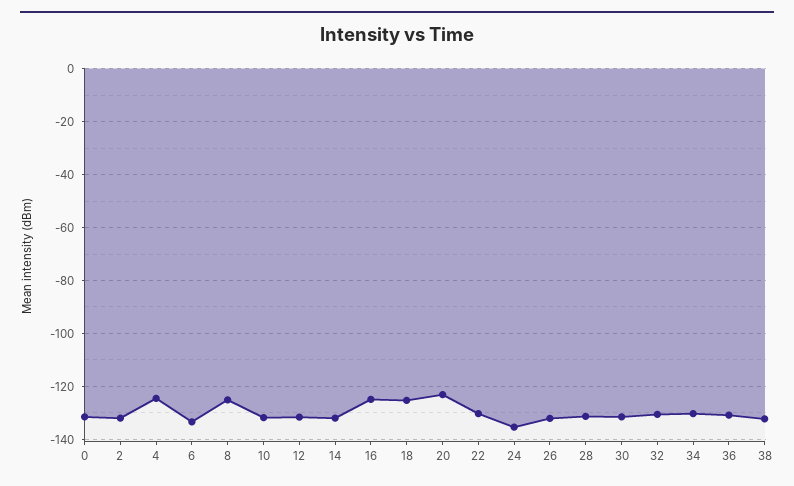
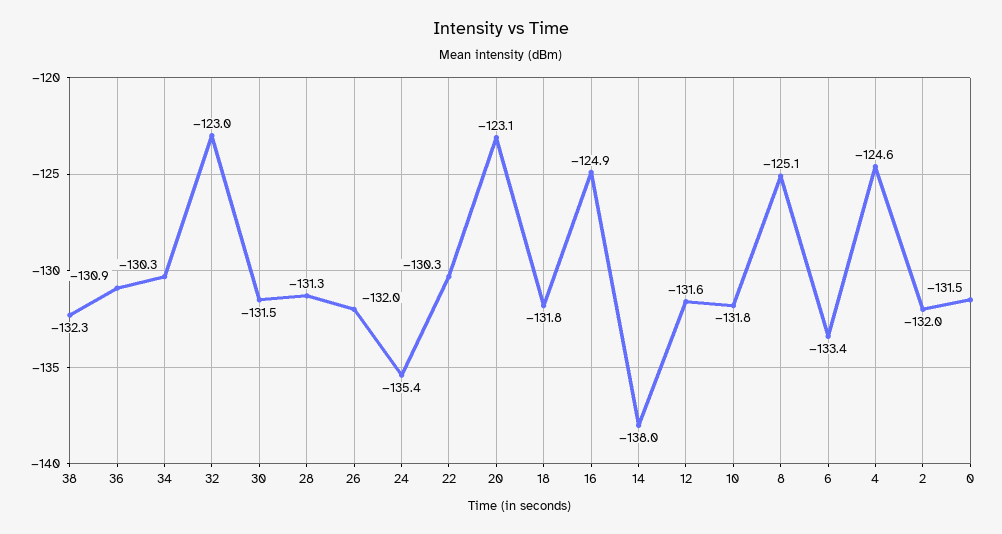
  {
    "0": -131.5,
    "2": -132,
    "4": -124.6,
    "6": -133.4,
    "8": -125.1,
    "10": -131.8,
    "12": -131.6,
-   "14": -132.5,
+   "14": -138,
    "16": -124.9,
-   "18": -125,
+   "18": -131.8,
    "20": -123.1,
    "22": -130.3,
    "24": -135.4,
    "26": -132,
    "28": -131.3,
    "30": -131.5,
-   "32": -130,
+   "32": -123,
    "34": -130.3,
    "36": -130.9,
    "38": -132.3
  }

